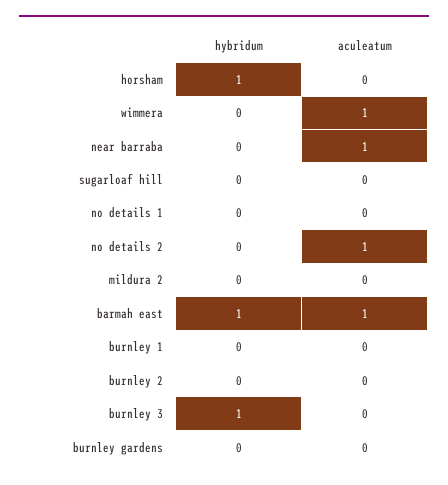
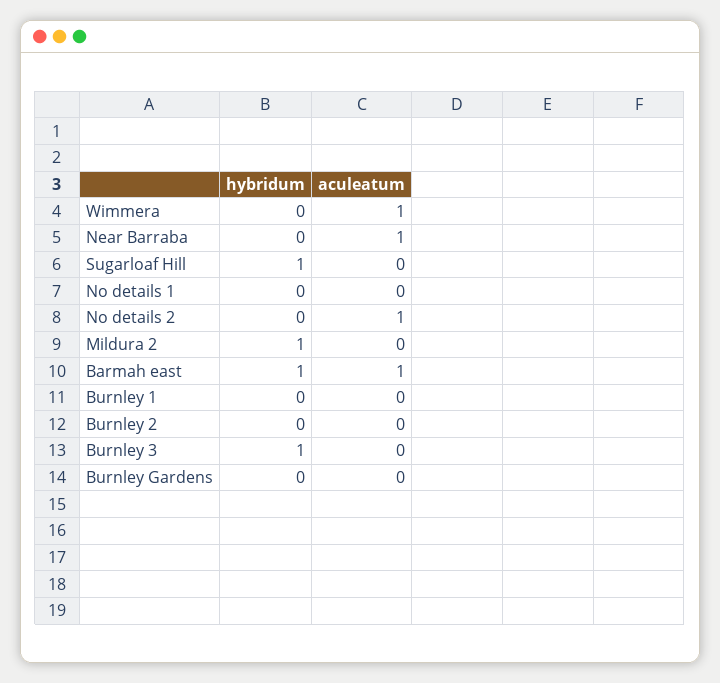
  {
    "hybridum": {
-     "horsham": 1,
      "wimmera": 0,
      "near barraba": 0,
-     "sugarloaf hill": 0,
+     "sugarloaf hill": 1,
      "no details 1": 0,
      "no details 2": 0,
-     "mildura 2": 0,
+     "mildura 2": 1,
      "barmah east": 1,
      "burnley 1": 0,
      "burnley 2": 0,
      "burnley 3": 1,
      "burnley gardens": 0
    },
    "aculeatum": {
-     "horsham": 0,
      "wimmera": 1,
      "near barraba": 1,
      "sugarloaf hill": 0,
      "no details 1": 0,
      "no details 2": 1,
      "mildura 2": 0,
      "barmah east": 1,
      "burnley 1": 0,
      "burnley 2": 0,
      "burnley 3": 0,
      "burnley gardens": 0
    }
  }

